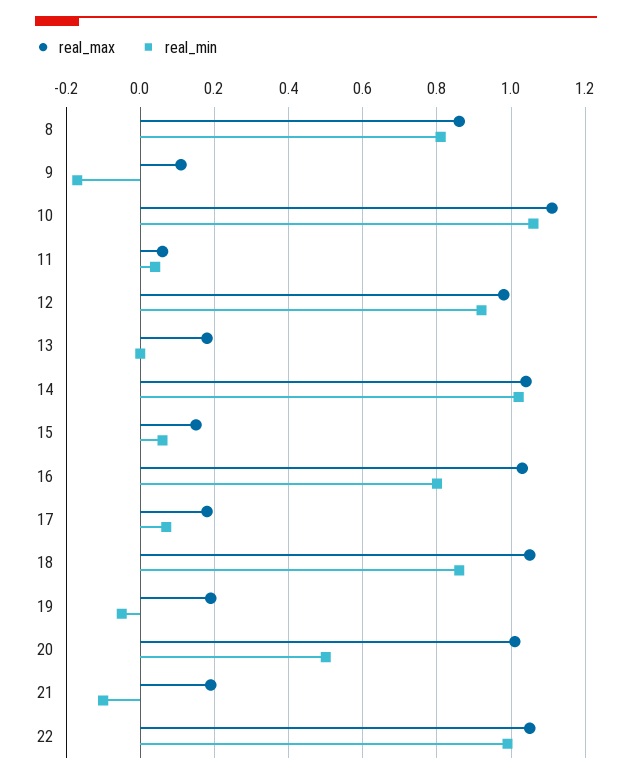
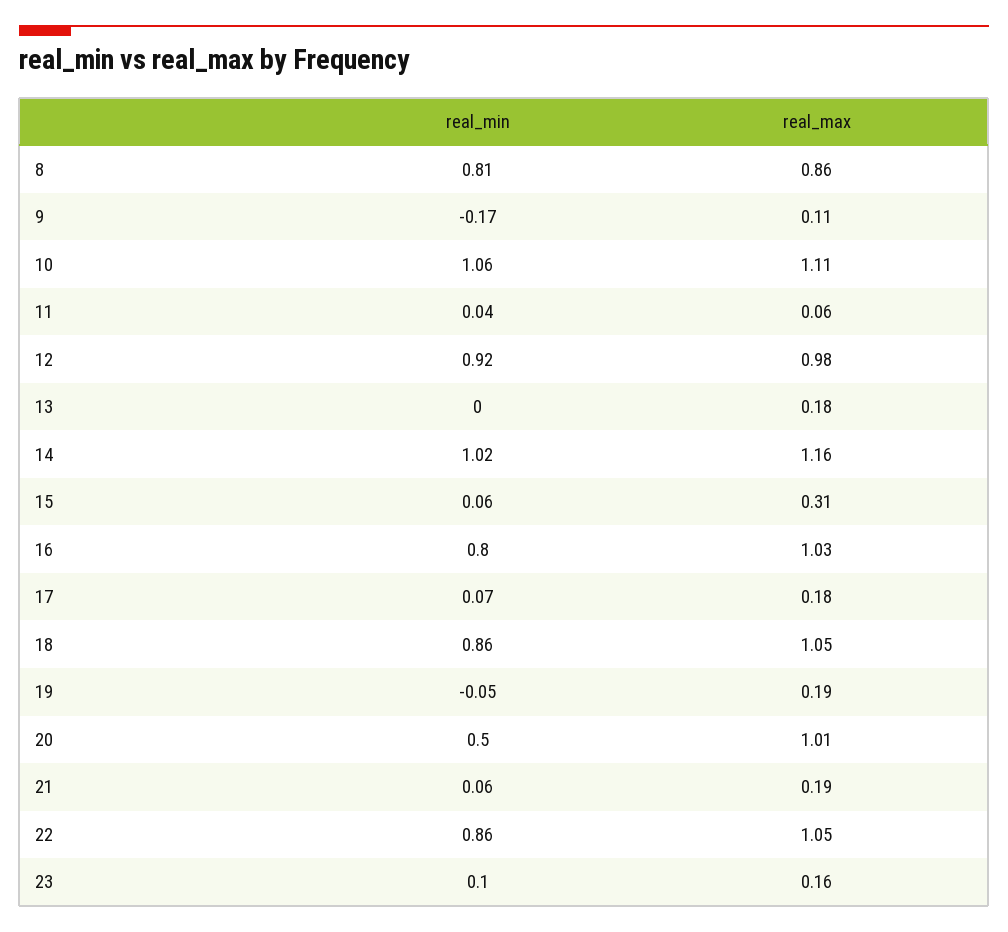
  {
    "real_max": {
      "8": 0.86,
      "9": 0.11,
      "10": 1.11,
      "11": 0.06,
      "12": 0.98,
      "13": 0.18,
-     "14": 1.05,
+     "14": 1.16,
-     "15": 0.15,
+     "15": 0.31,
      "16": 1.03,
      "17": 0.18,
      "18": 1.05,
      "19": 0.19,
      "20": 1.01,
      "21": 0.19,
-     "22": 1.05
+     "22": 1.05,
+     "23": 0.16
    },
    "real_min": {
      "8": 0.81,
      "9": -0.17,
      "10": 1.06,
      "11": 0.04,
      "12": 0.92,
      "13": 0,
      "14": 1.02,
      "15": 0.06,
      "16": 0.8,
      "17": 0.07,
      "18": 0.86,
      "19": -0.05,
      "20": 0.5,
-     "21": -0.1,
+     "21": 0.06,
-     "22": 1
+     "22": 0.86,
+     "23": 0.1
    }
  }

